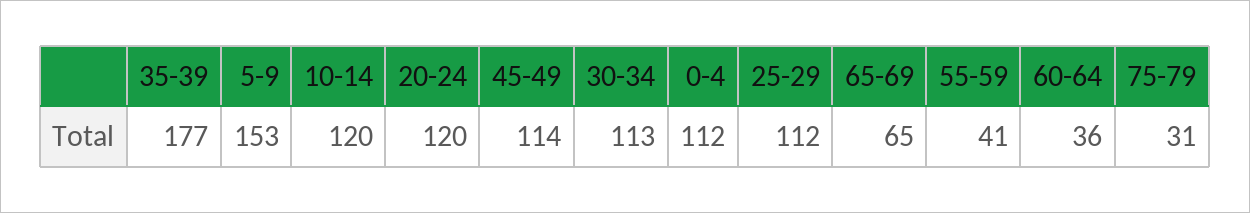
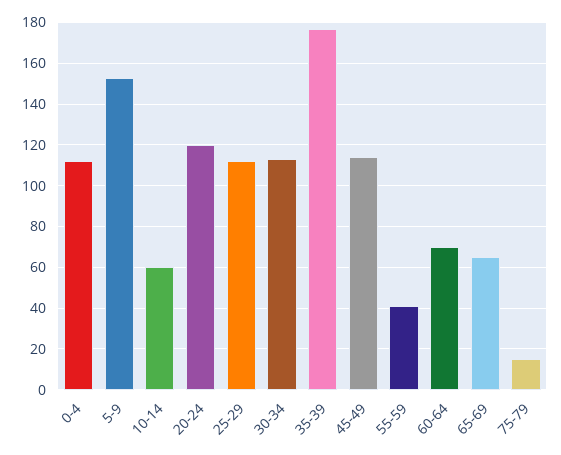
  {
    "35-39": 177,
    "5-9": 153,
-   "10-14": 120,
+   "10-14": 60,
    "20-24": 120,
    "45-49": 114,
    "30-34": 113,
    "0-4": 112,
    "25-29": 112,
    "65-69": 65,
    "55-59": 41,
-   "60-64": 36,
+   "60-64": 70,
-   "75-79": 31
+   "75-79": 15
  }

